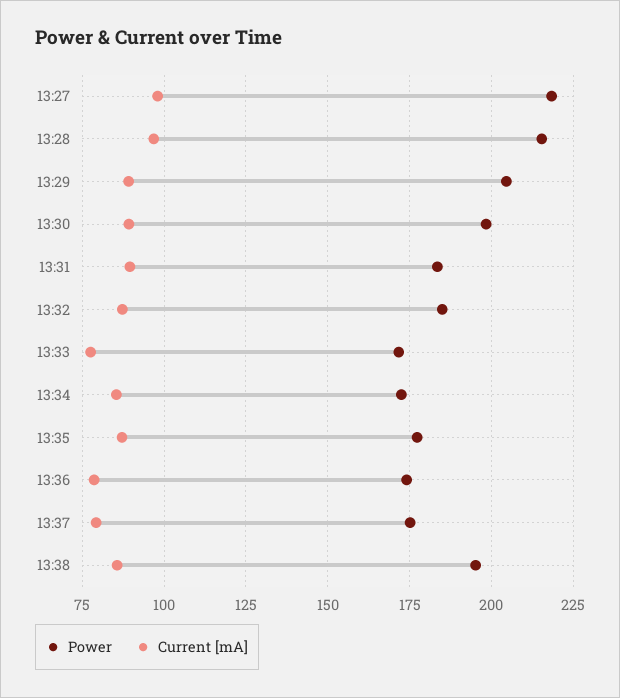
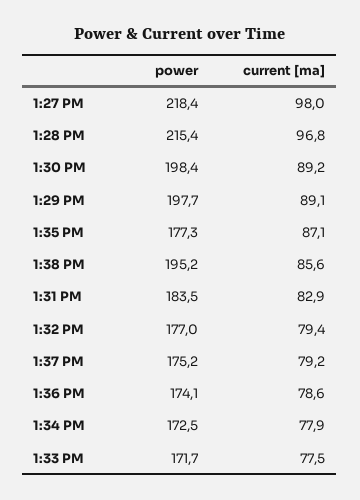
  {
    "Power": {
      "13:27": 218.4,
      "13:28": 215.4,
-     "13:29": 205,
+     "13:29": 197.7,
      "13:30": 198.4,
      "13:31": 183.5,
-     "13:32": 185,
+     "13:32": 177,
      "13:33": 171.7,
      "13:34": 172.5,
      "13:35": 177.3,
      "13:36": 174.1,
      "13:37": 175.2,
      "13:38": 195.2
    },
    "Current [mA]": {
      "13:27": 98,
      "13:28": 96.8,
      "13:29": 89.1,
      "13:30": 89.2,
-     "13:31": 90,
+     "13:31": 82.9,
-     "13:32": 87.5,
+     "13:32": 79.4,
      "13:33": 77.5,
-     "13:34": 85,
+     "13:34": 77.9,
      "13:35": 87.1,
      "13:36": 78.6,
      "13:37": 79.2,
      "13:38": 85.6
    }
  }

